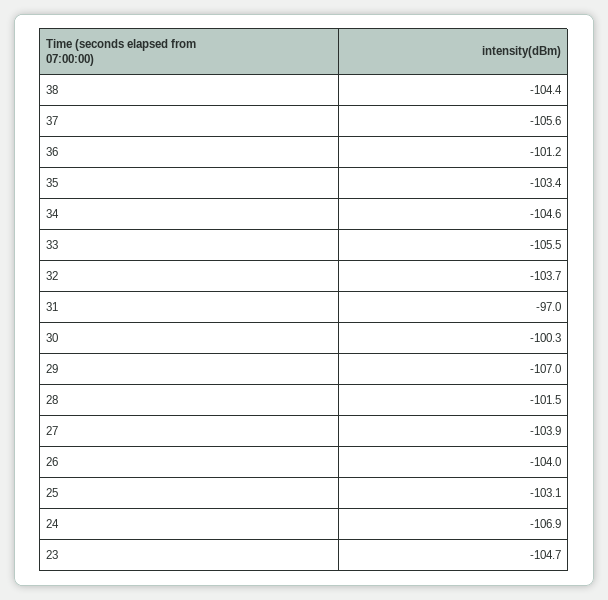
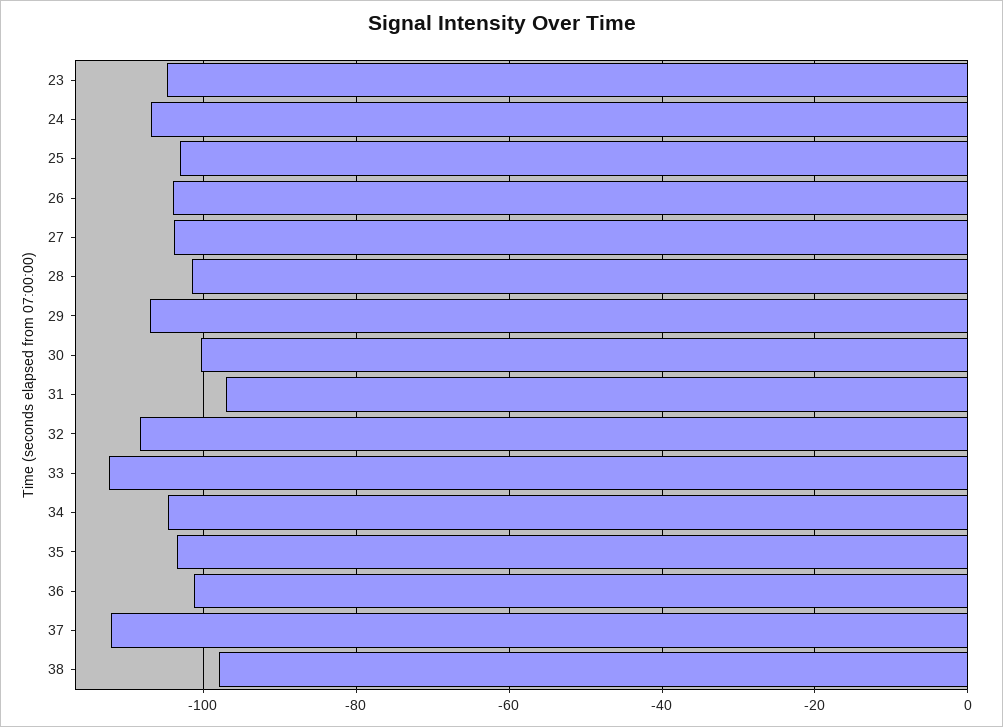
  {
-   "38": -104.4,
+   "38": -98,
-   "37": -105.6,
+   "37": -112,
    "36": -101.2,
    "35": -103.4,
    "34": -104.6,
-   "33": -105.5,
+   "33": -112,
-   "32": -103.7,
+   "32": -108,
    "31": -97,
    "30": -100.3,
    "29": -107,
    "28": -101.5,
    "27": -103.9,
    "26": -104,
    "25": -103.1,
    "24": -106.9,
    "23": -104.7
  }

